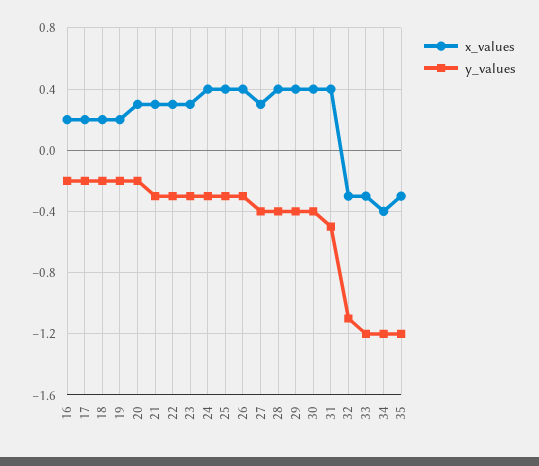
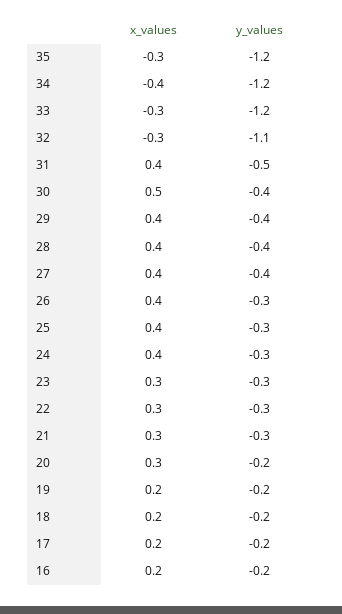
  {
    "x_values": {
      "16": 0.2,
      "17": 0.2,
      "18": 0.2,
      "19": 0.2,
      "20": 0.3,
      "21": 0.3,
      "22": 0.3,
      "23": 0.3,
      "24": 0.4,
      "25": 0.4,
      "26": 0.4,
-     "27": 0.3,
+     "27": 0.4,
      "28": 0.4,
      "29": 0.4,
-     "30": 0.4,
+     "30": 0.5,
      "31": 0.4,
      "32": -0.3,
      "33": -0.3,
      "34": -0.4,
      "35": -0.3
    },
    "y_values": {
      "16": -0.2,
      "17": -0.2,
      "18": -0.2,
      "19": -0.2,
      "20": -0.2,
      "21": -0.3,
      "22": -0.3,
      "23": -0.3,
      "24": -0.3,
      "25": -0.3,
      "26": -0.3,
      "27": -0.4,
      "28": -0.4,
      "29": -0.4,
      "30": -0.4,
      "31": -0.5,
      "32": -1.1,
      "33": -1.2,
      "34": -1.2,
      "35": -1.2
    }
  }

